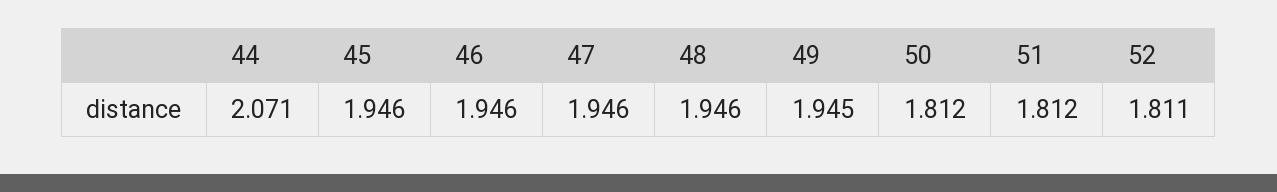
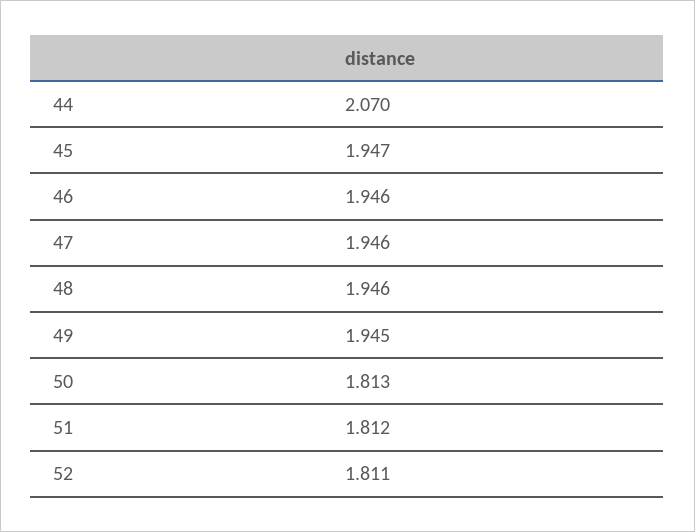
  {
-   "44": 2.071,
+   "44": 2.07,
-   "45": 1.946,
+   "45": 1.947,
    "46": 1.946,
    "47": 1.946,
    "48": 1.946,
    "49": 1.945,
-   "50": 1.812,
+   "50": 1.813,
    "51": 1.812,
    "52": 1.811
  }

